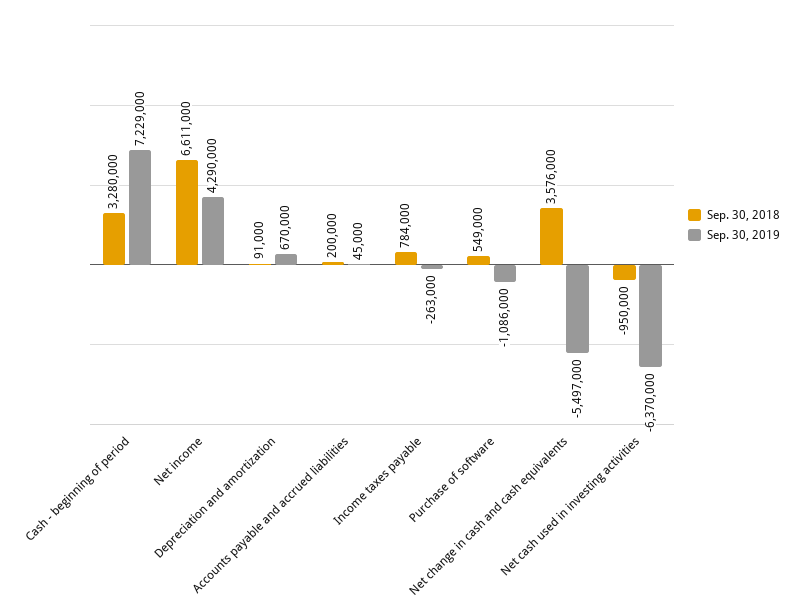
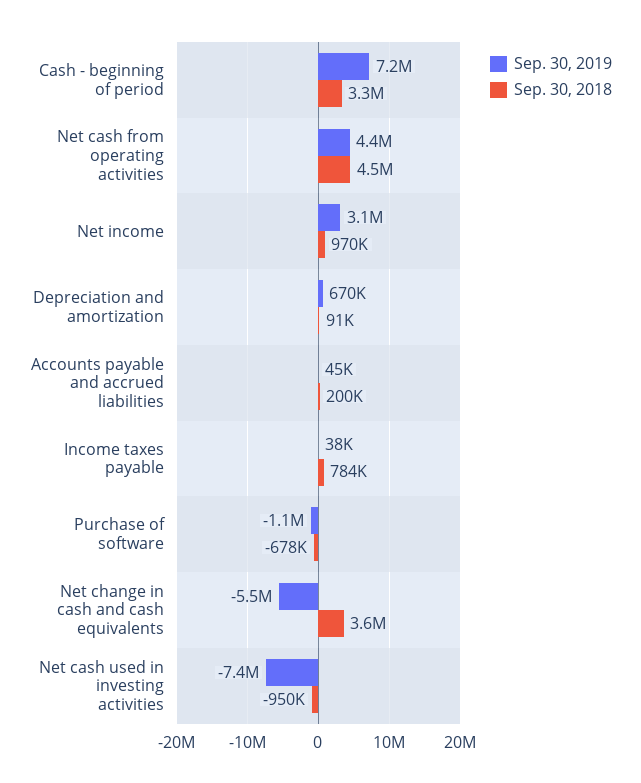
  {
    "Sep. 30, 2018": {
      "Cash - beginning of period": 3280000,
-     "Net income": 6611000,
+     "Net income": 970000,
      "Depreciation and amortization": 91000,
      "Accounts payable and accrued liabilities": 200000,
      "Income taxes payable": 784000,
-     "Purchase of software": 549000,
+     "Purchase of software": -678000,
      "Net change in cash and cash equivalents": 3576000,
-     "Net cash used in investing activities": -950000
+     "Net cash used in investing activities": -950000,
+     "Net cash from operating activities": 4500000
    },
    "Sep. 30, 2019": {
      "Cash - beginning of period": 7229000,
-     "Net income": 4290000,
+     "Net income": 3100000,
      "Depreciation and amortization": 670000,
      "Accounts payable and accrued liabilities": 45000,
-     "Income taxes payable": -263000,
+     "Income taxes payable": 38000,
      "Purchase of software": -1086000,
      "Net change in cash and cash equivalents": -5497000,
-     "Net cash used in investing activities": -6370000
+     "Net cash used in investing activities": -7400000,
+     "Net cash from operating activities": 4400000
    }
  }

